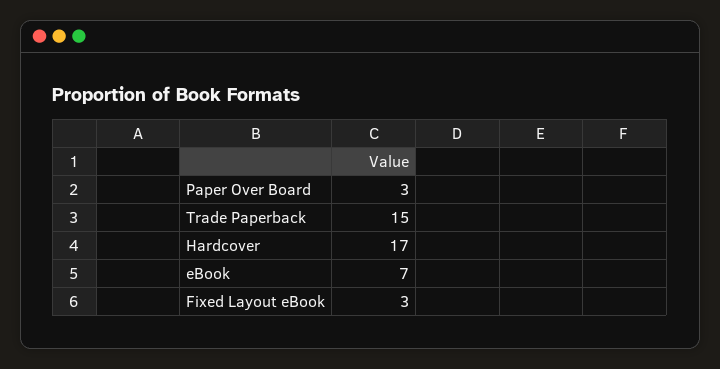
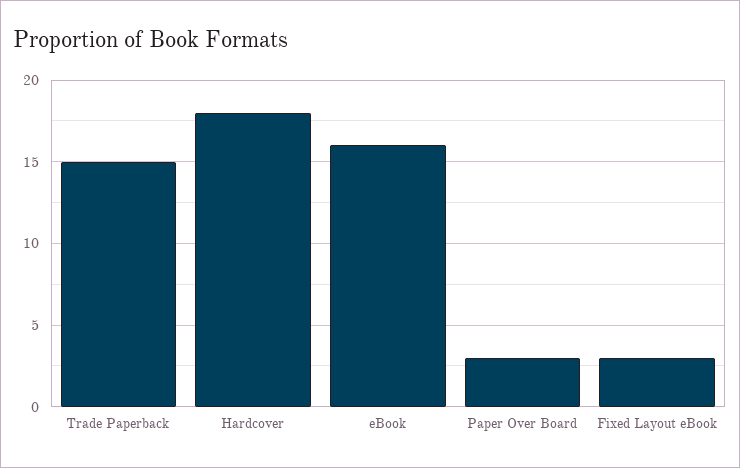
  {
    "Paper Over Board": 3,
    "Trade Paperback": 15,
-   "Hardcover": 17,
+   "Hardcover": 18,
-   "eBook": 7,
+   "eBook": 16,
    "Fixed Layout eBook": 3
  }

